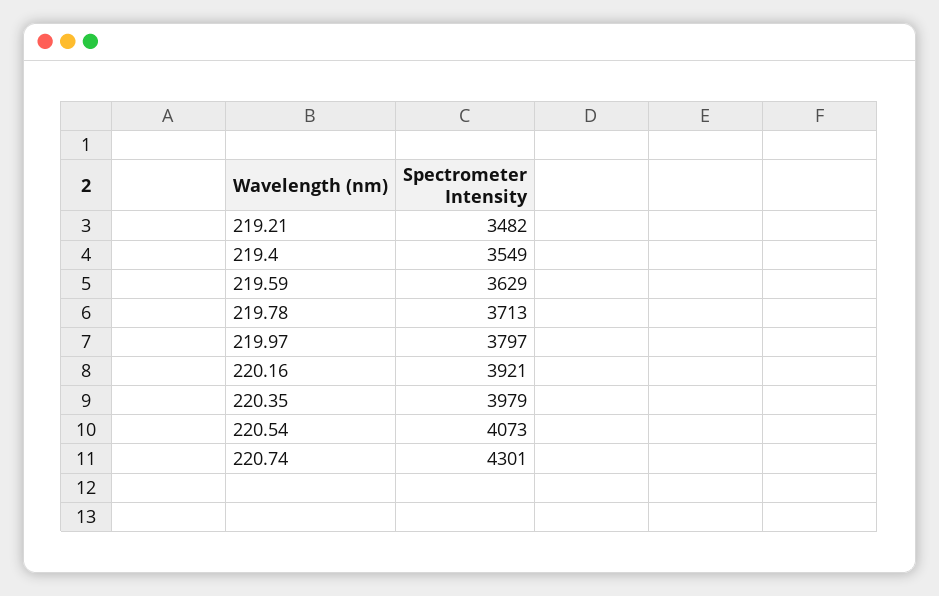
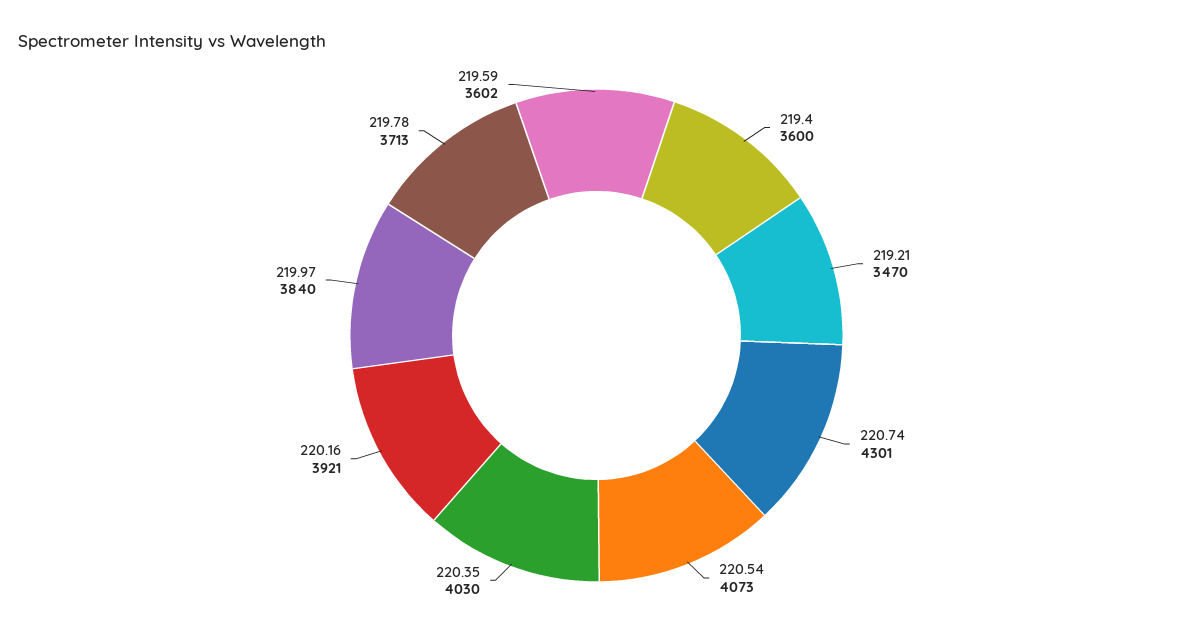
  {
-   "219.21": 3482,
+   "219.21": 3470,
-   "219.4": 3549,
+   "219.4": 3600,
-   "219.59": 3629,
+   "219.59": 3602,
    "219.78": 3713,
-   "219.97": 3797,
+   "219.97": 3840,
    "220.16": 3921,
-   "220.35": 3979,
+   "220.35": 4030,
    "220.54": 4073,
    "220.74": 4301
  }

